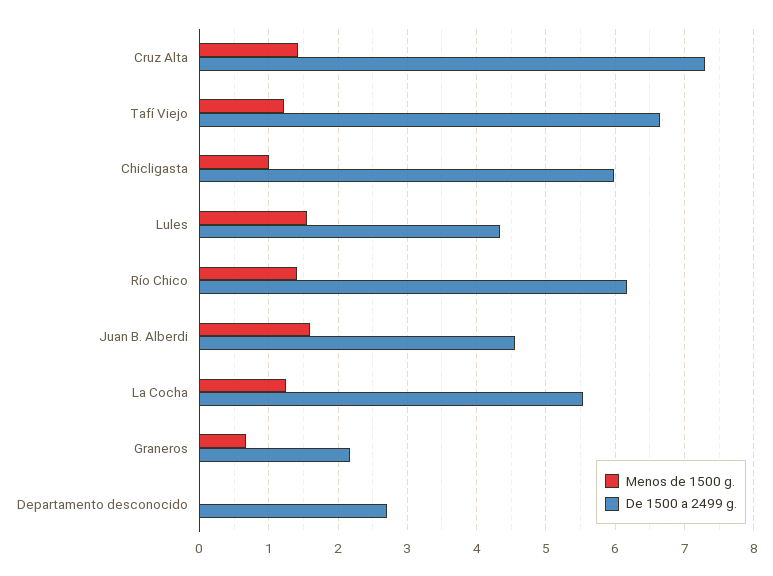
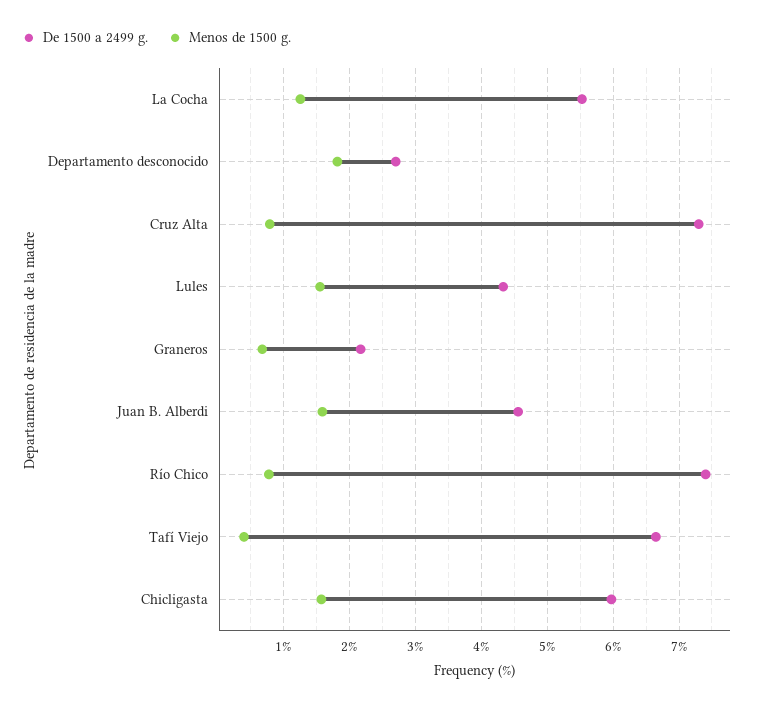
  {
    "Menos de 1500 g.": {
-     "Cruz Alta": 1.4,
+     "Cruz Alta": 0.8,
-     "Tafí Viejo": 1.2,
+     "Tafí Viejo": 0.4,
-     "Chicligasta": 1,
+     "Chicligasta": 1.6,
      "Lules": 1.6,
-     "Río Chico": 1.4,
+     "Río Chico": 0.8,
      "Juan B. Alberdi": 1.6,
      "La Cocha": 1.3,
      "Graneros": 0.7,
-     "Departamento desconocido": 0
+     "Departamento desconocido": 1.8
    },
    "De 1500 a 2499 g.": {
      "Cruz Alta": 7.3,
      "Tafí Viejo": 6.6,
      "Chicligasta": 6,
      "Lules": 4.3,
-     "Río Chico": 6.2,
+     "Río Chico": 7.4,
      "Juan B. Alberdi": 4.6,
      "La Cocha": 5.5,
      "Graneros": 2.2,
      "Departamento desconocido": 2.7
    }
  }

